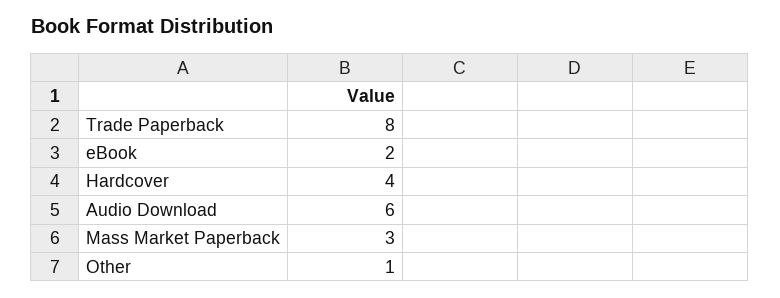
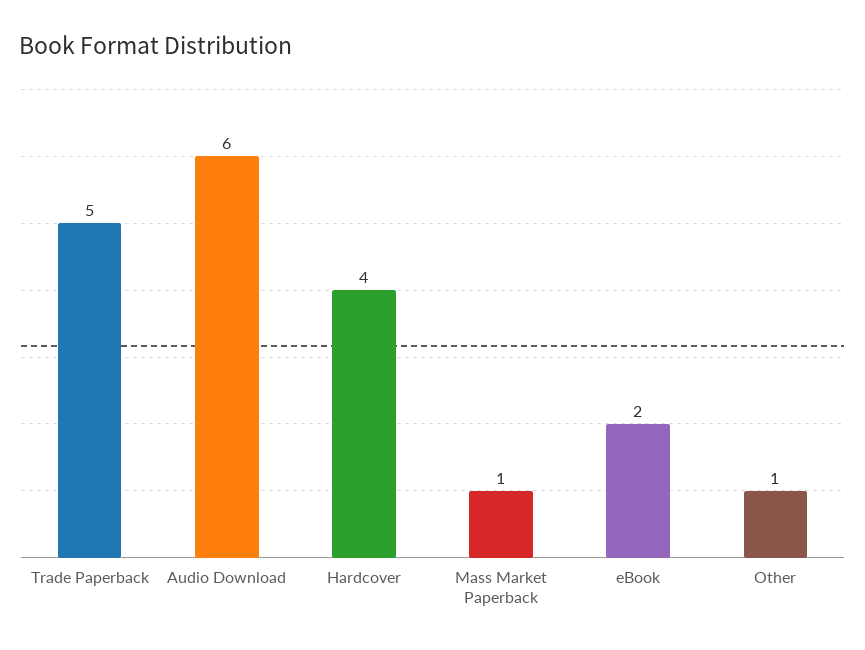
  {
-   "Trade Paperback": 8,
+   "Trade Paperback": 5,
    "eBook": 2,
    "Hardcover": 4,
    "Audio Download": 6,
-   "Mass Market Paperback": 3,
+   "Mass Market Paperback": 1,
    "Other": 1
  }

